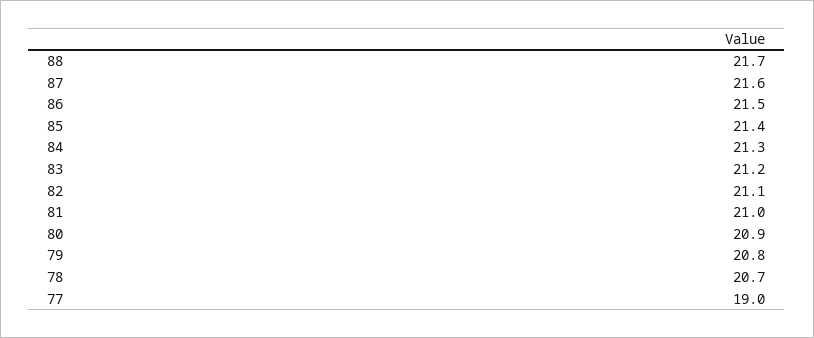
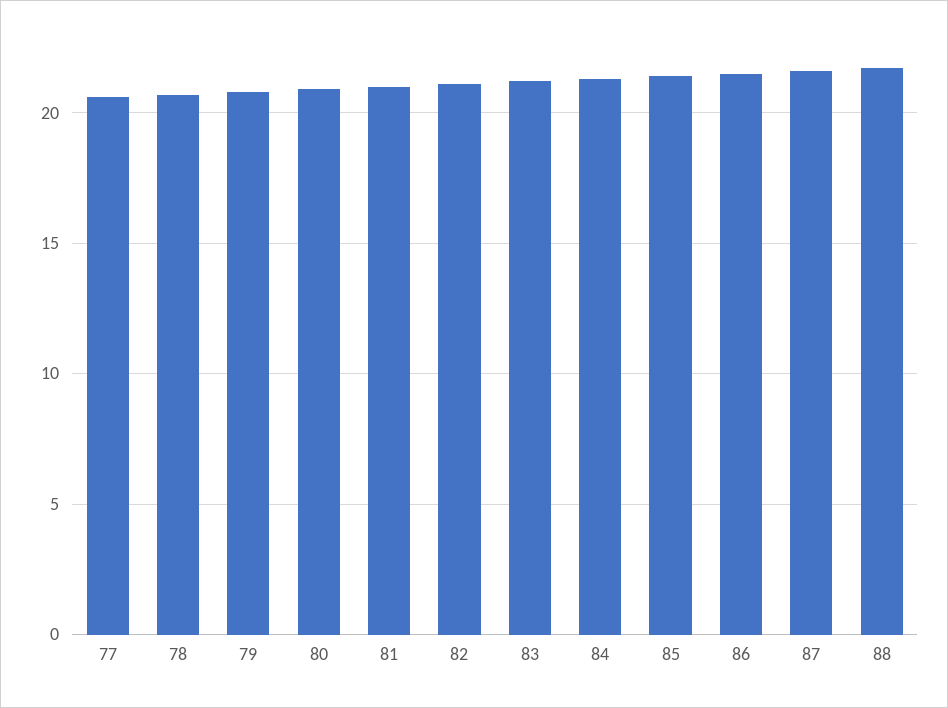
  {
    "88": 21.7,
    "87": 21.6,
    "86": 21.5,
    "85": 21.4,
    "84": 21.3,
    "83": 21.2,
    "82": 21.1,
    "81": 21,
    "80": 20.9,
    "79": 20.8,
    "78": 20.7,
-   "77": 19
+   "77": 20.5
  }

